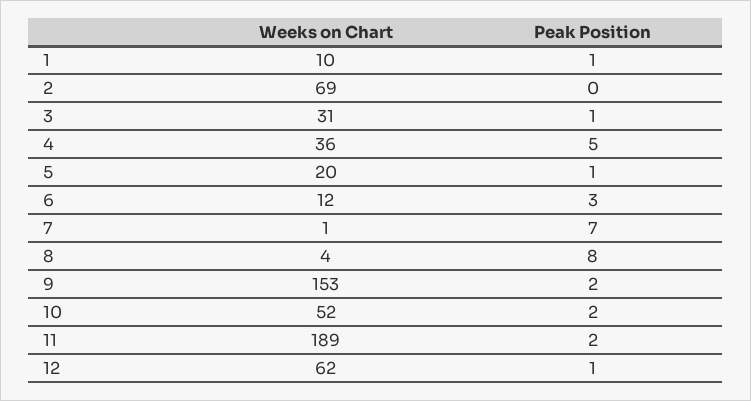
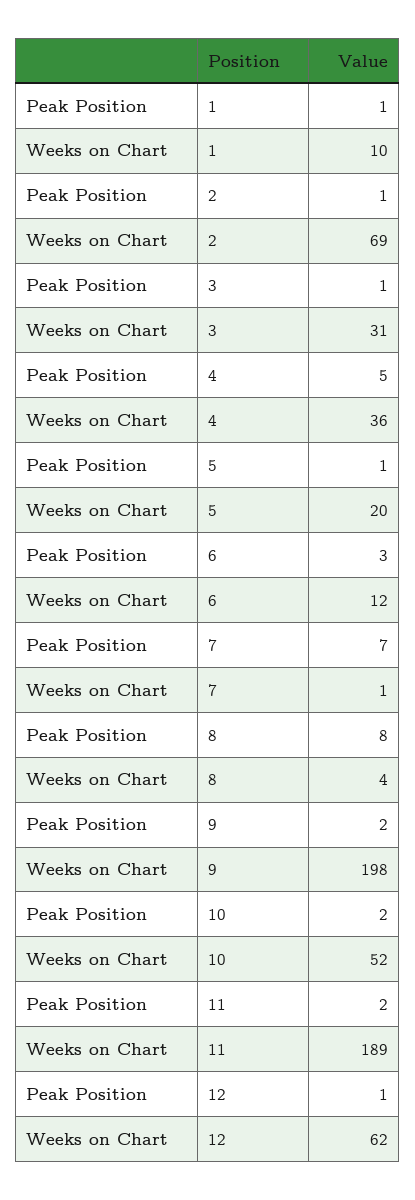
  {
    "Weeks on Chart": {
      "1": 10,
      "2": 69,
      "3": 31,
      "4": 36,
      "5": 20,
      "6": 12,
      "7": 1,
      "8": 4,
-     "9": 153,
+     "9": 198,
      "10": 52,
      "11": 189,
      "12": 62
    },
    "Peak Position": {
      "1": 1,
-     "2": 0,
+     "2": 1,
      "3": 1,
      "4": 5,
      "5": 1,
      "6": 3,
      "7": 7,
      "8": 8,
      "9": 2,
      "10": 2,
      "11": 2,
      "12": 1
    }
  }

